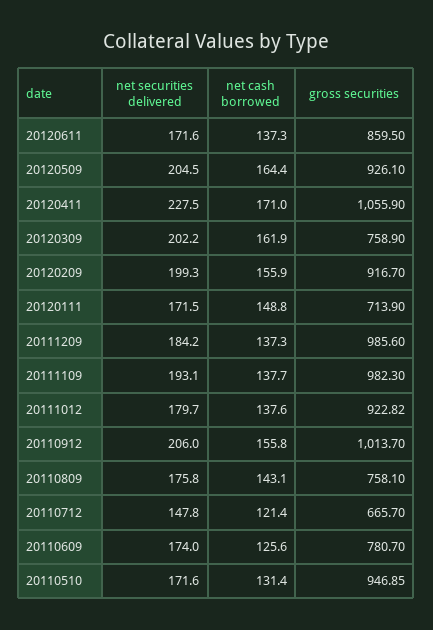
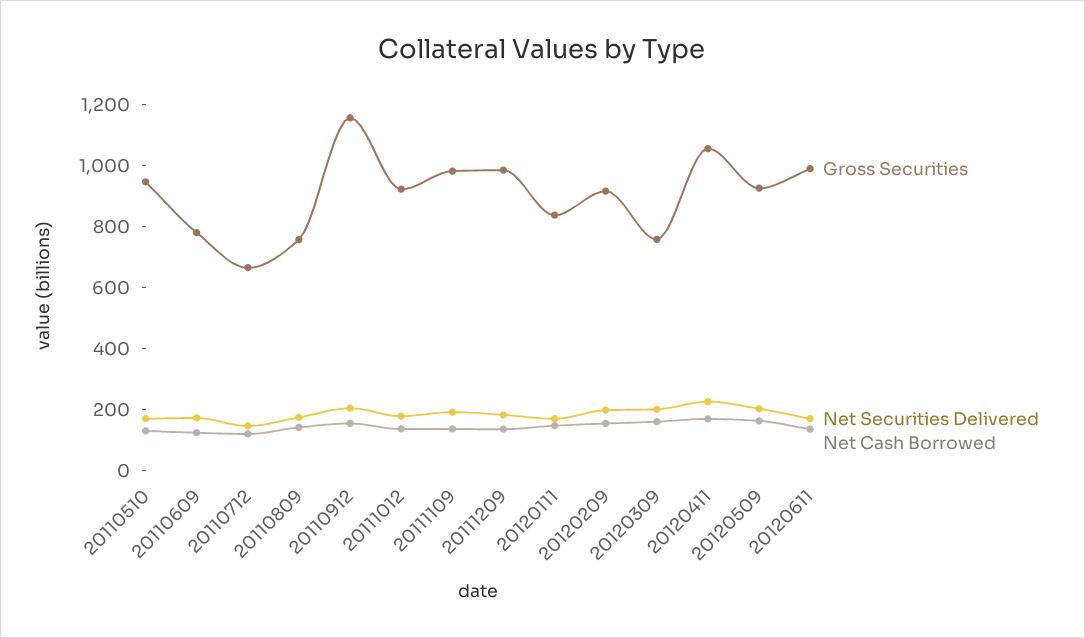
  {
    "net securities delivered": {
      "20120611": 171.6,
      "20120509": 204.5,
      "20120411": 227.5,
      "20120309": 202.2,
      "20120209": 199.3,
      "20120111": 171.5,
      "20111209": 184.2,
      "20111109": 193.1,
      "20111012": 179.7,
      "20110912": 206,
      "20110809": 175.8,
      "20110712": 147.8,
      "20110609": 174,
      "20110510": 171.6
    },
    "net cash borrowed": {
      "20120611": 137.3,
      "20120509": 164.4,
      "20120411": 171,
      "20120309": 161.9,
      "20120209": 155.9,
      "20120111": 148.8,
      "20111209": 137.3,
      "20111109": 137.7,
      "20111012": 137.6,
      "20110912": 155.8,
      "20110809": 143.1,
      "20110712": 121.4,
      "20110609": 125.6,
      "20110510": 131.4
    },
    "gross securities": {
-     "20120611": 859.5,
+     "20120611": 1000,
      "20120509": 926.1,
      "20120411": 1055.9,
      "20120309": 758.9,
      "20120209": 916.7,
-     "20120111": 713.9,
+     "20120111": 850,
      "20111209": 985.6,
      "20111109": 982.3,
      "20111012": 922.82,
-     "20110912": 1013.7,
+     "20110912": 1150,
      "20110809": 758.1,
      "20110712": 665.7,
      "20110609": 780.7,
      "20110510": 946.85
    }
  }

